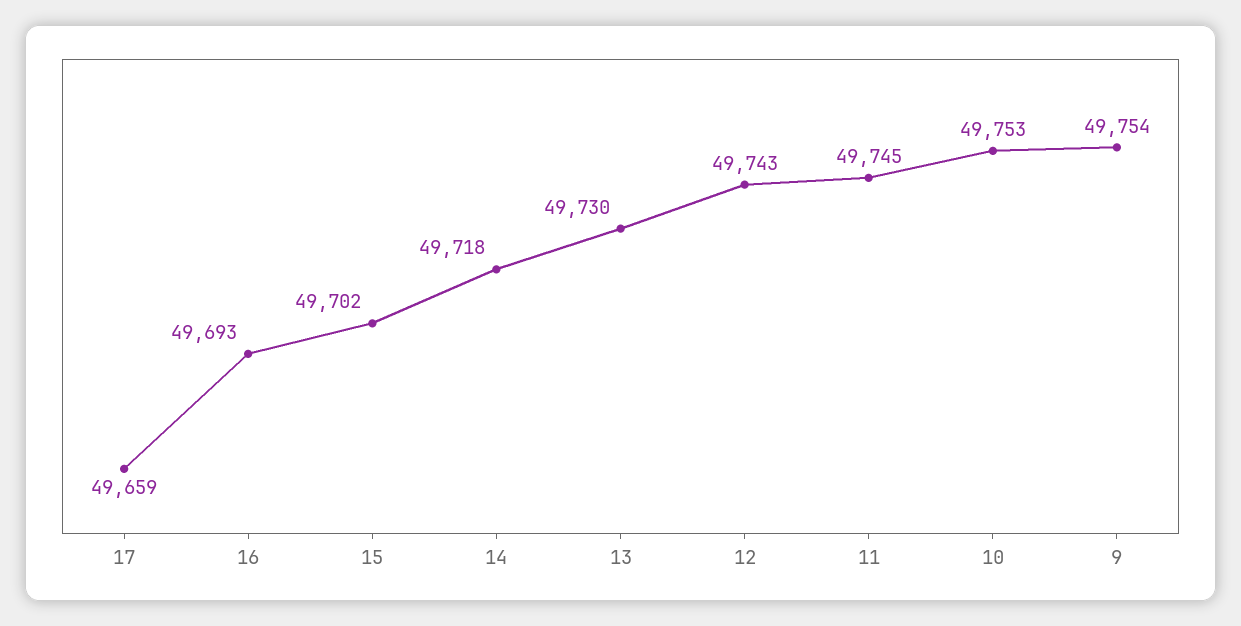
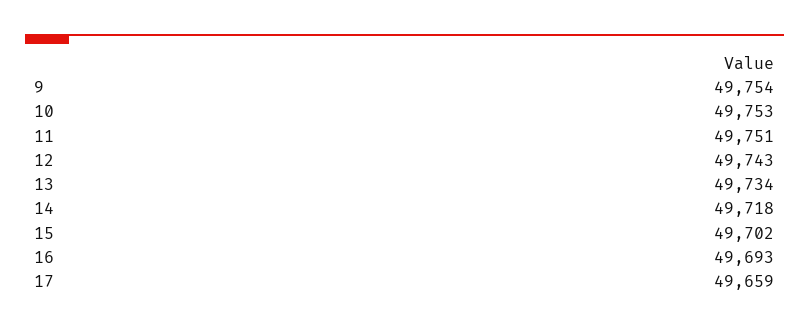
  {
    "17": 49659,
    "16": 49693,
    "15": 49702,
    "14": 49718,
-   "13": 49730,
+   "13": 49734,
    "12": 49743,
-   "11": 49745,
+   "11": 49751,
    "10": 49753,
    "9": 49754
  }

